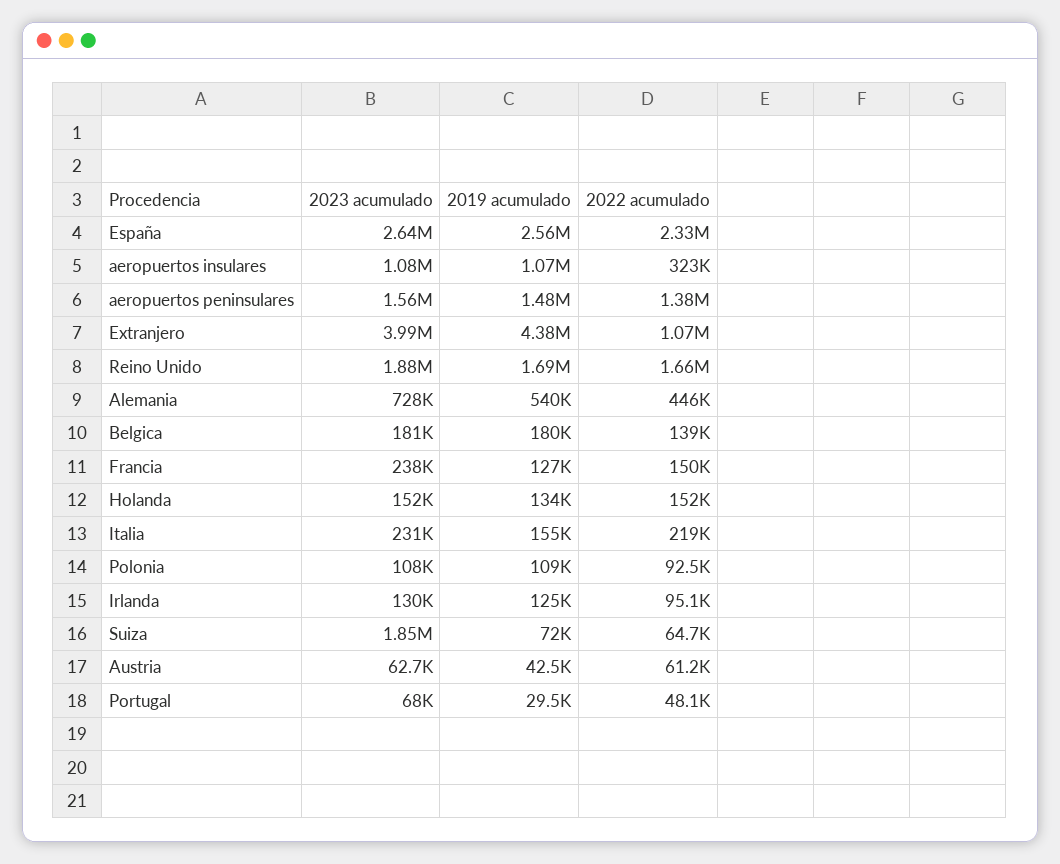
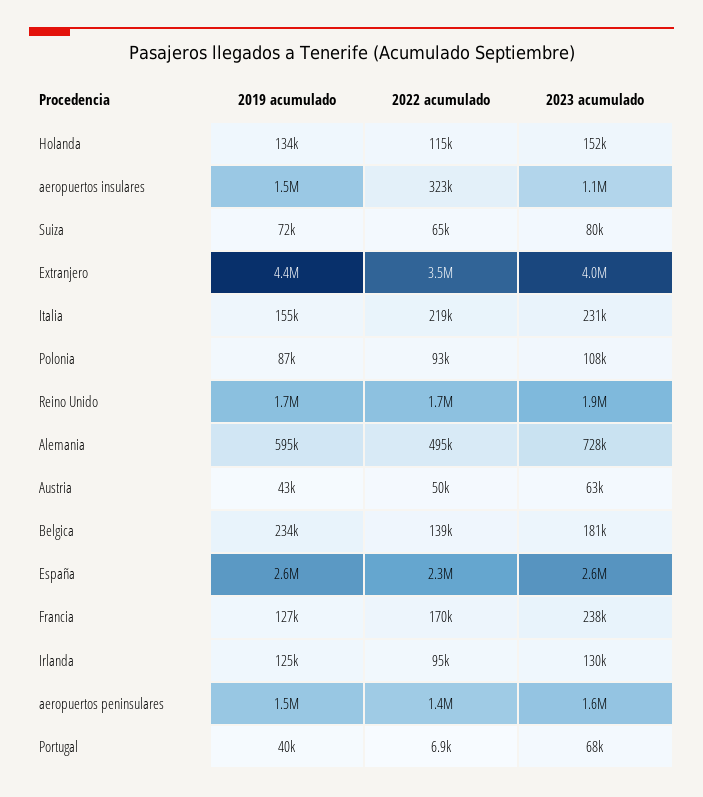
  {
    "2023 acumulado": {
      "España": 2640000,
      "aeropuertos insulares": 1080000,
      "aeropuertos peninsulares": 1560000,
      "Extranjero": 3990000,
      "Reino Unido": 1880000,
      "Alemania": 728000,
      "Belgica": 181000,
      "Francia": 238000,
      "Holanda": 152000,
      "Italia": 231000,
      "Polonia": 108000,
      "Irlanda": 130000,
-     "Suiza": 1850000,
+     "Suiza": 80000,
      "Austria": 62700,
      "Portugal": 68000
    },
    "2019 acumulado": {
      "España": 2560000,
-     "aeropuertos insulares": 1070000,
+     "aeropuertos insulares": 1500000,
      "aeropuertos peninsulares": 1480000,
      "Extranjero": 4380000,
      "Reino Unido": 1690000,
-     "Alemania": 540000,
+     "Alemania": 595000,
-     "Belgica": 180000,
+     "Belgica": 234000,
      "Francia": 127000,
      "Holanda": 134000,
      "Italia": 155000,
-     "Polonia": 109000,
+     "Polonia": 87000,
      "Irlanda": 125000,
      "Suiza": 72000,
      "Austria": 42500,
-     "Portugal": 29500
+     "Portugal": 40000
    },
    "2022 acumulado": {
      "España": 2330000,
      "aeropuertos insulares": 323000,
      "aeropuertos peninsulares": 1380000,
-     "Extranjero": 1070000,
+     "Extranjero": 3500000,
      "Reino Unido": 1660000,
-     "Alemania": 446000,
+     "Alemania": 495000,
      "Belgica": 139000,
-     "Francia": 150000,
+     "Francia": 170000,
-     "Holanda": 152000,
+     "Holanda": 115000,
      "Italia": 219000,
      "Polonia": 92500,
      "Irlanda": 95100,
      "Suiza": 64700,
-     "Austria": 61200,
+     "Austria": 50000,
-     "Portugal": 48100
+     "Portugal": 6900
    }
  }

